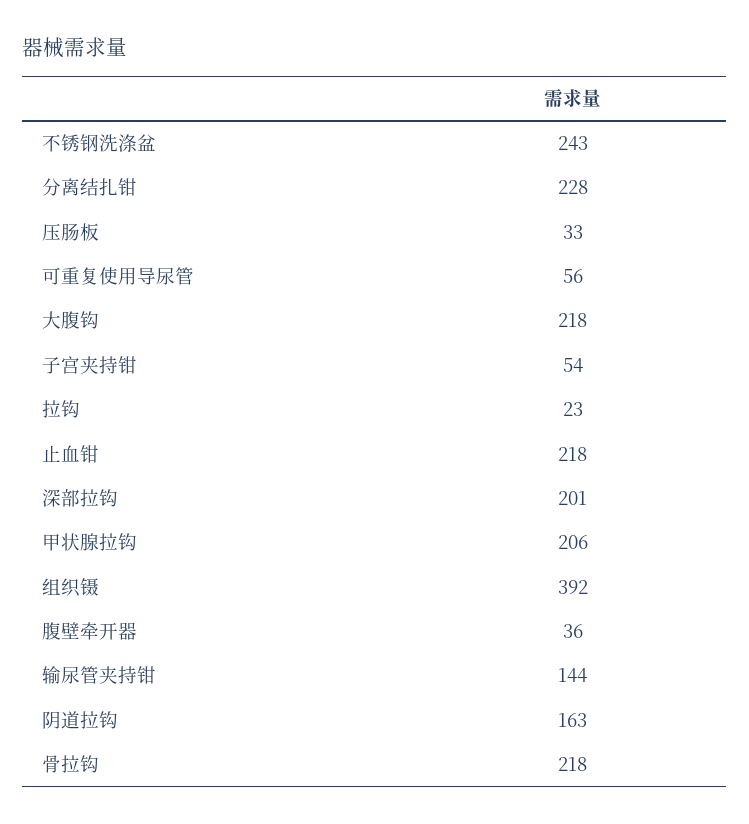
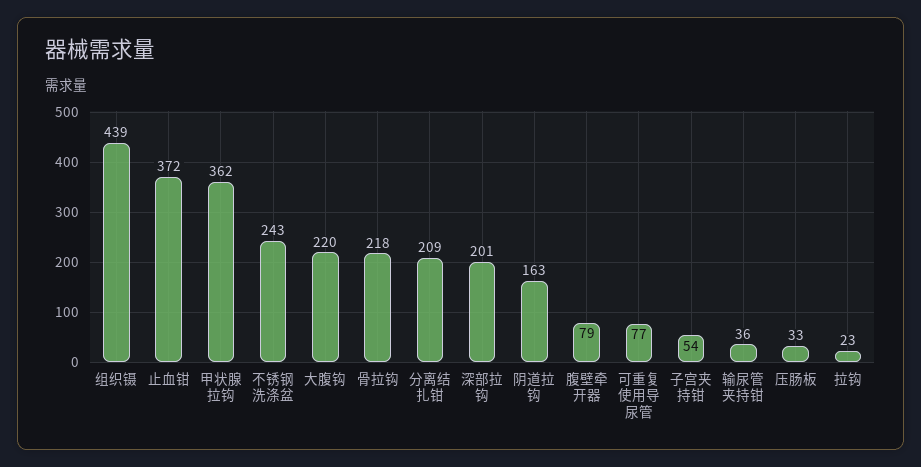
  {
    "不锈钢洗涤盆": 243,
-   "分离结扎钳": 228,
+   "分离结扎钳": 209,
    "压肠板": 33,
-   "可重复使用导尿管": 56,
+   "可重复使用导尿管": 77,
-   "大腹钩": 218,
+   "大腹钩": 220,
    "子宫夹持钳": 54,
    "拉钩": 23,
-   "止血钳": 218,
+   "止血钳": 372,
    "深部拉钩": 201,
-   "甲状腺拉钩": 206,
+   "甲状腺拉钩": 362,
-   "组织镊": 392,
+   "组织镊": 439,
-   "腹壁牵开器": 36,
+   "腹壁牵开器": 79,
-   "输尿管夹持钳": 144,
+   "输尿管夹持钳": 36,
    "阴道拉钩": 163,
    "骨拉钩": 218
  }

